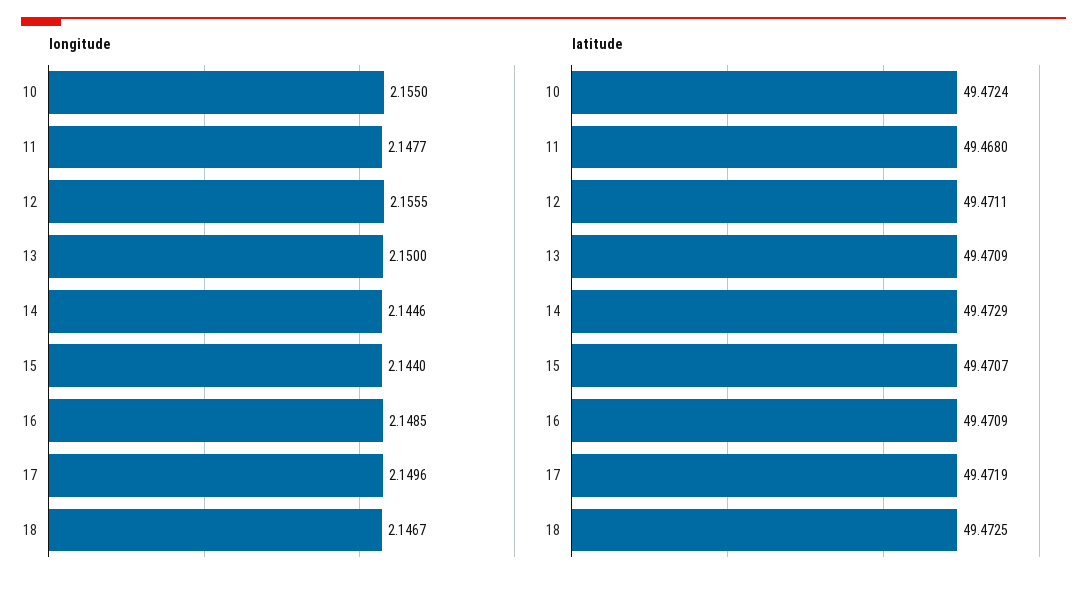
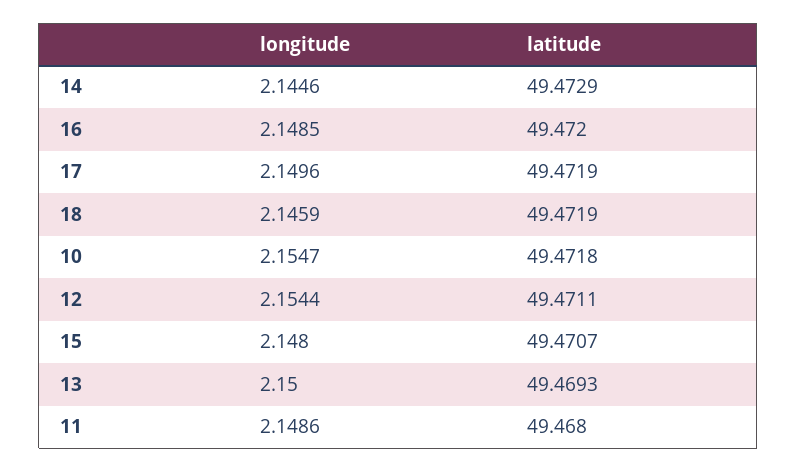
  {
    "longitude": {
-     "10": 2.155,
+     "10": 2.1547,
-     "11": 2.1477,
+     "11": 2.1486,
-     "12": 2.1555,
+     "12": 2.1544,
      "13": 2.15,
      "14": 2.1446,
-     "15": 2.144,
+     "15": 2.148,
      "16": 2.1485,
      "17": 2.1496,
-     "18": 2.1467
+     "18": 2.1459
    },
    "latitude": {
-     "10": 49.4724,
+     "10": 49.4718,
      "11": 49.468,
      "12": 49.4711,
-     "13": 49.4709,
+     "13": 49.4693,
      "14": 49.4729,
      "15": 49.4707,
-     "16": 49.4709,
+     "16": 49.472,
      "17": 49.4719,
-     "18": 49.4725
+     "18": 49.4719
    }
  }

